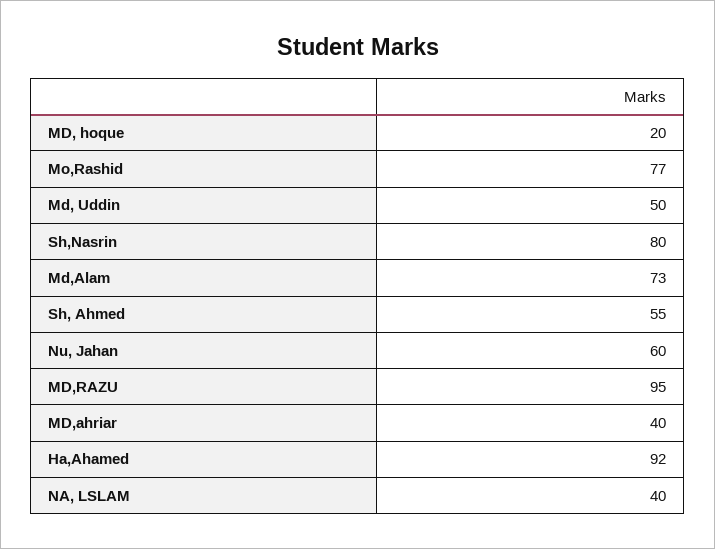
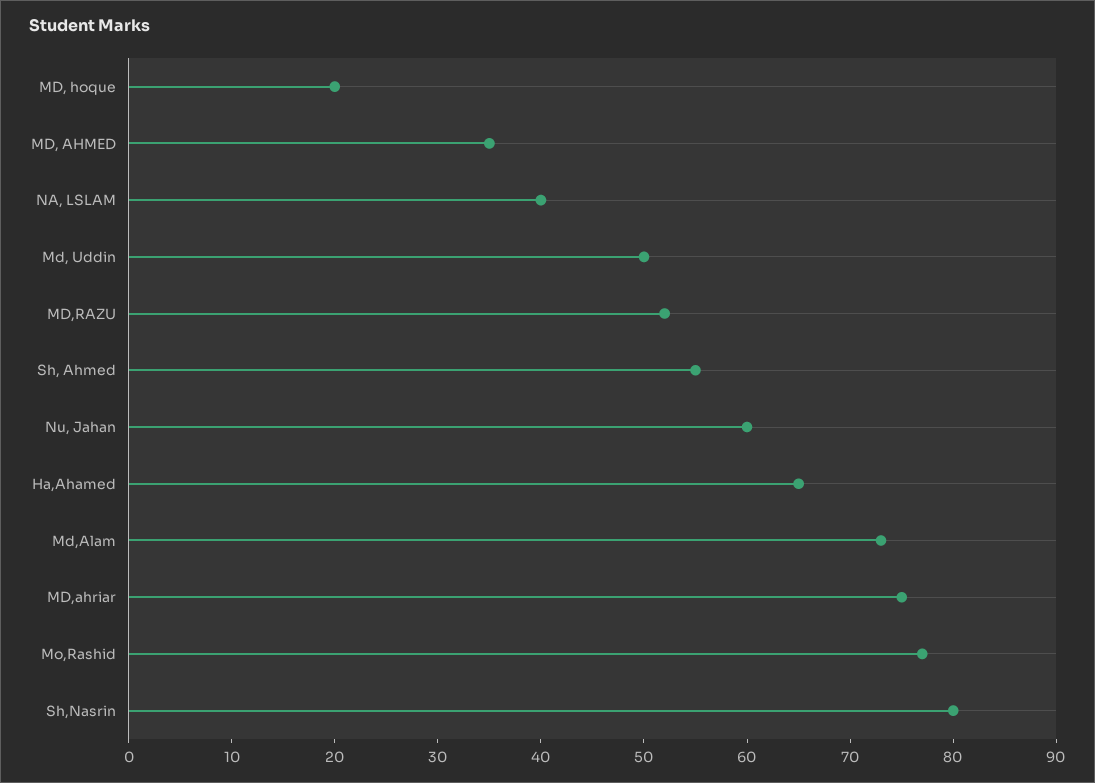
  {
    "MD, hoque": 20,
    "Mo,Rashid": 77,
    "Md, Uddin": 50,
    "Sh,Nasrin": 80,
    "Md,Alam": 73,
    "Sh, Ahmed": 55,
    "Nu, Jahan": 60,
-   "MD,RAZU": 95,
+   "MD,RAZU": 52,
-   "MD,ahriar": 40,
+   "MD,ahriar": 75,
-   "Ha,Ahamed": 92,
+   "Ha,Ahamed": 65,
-   "NA, LSLAM": 40
+   "NA, LSLAM": 40,
+   "MD, AHMED": 35
  }

